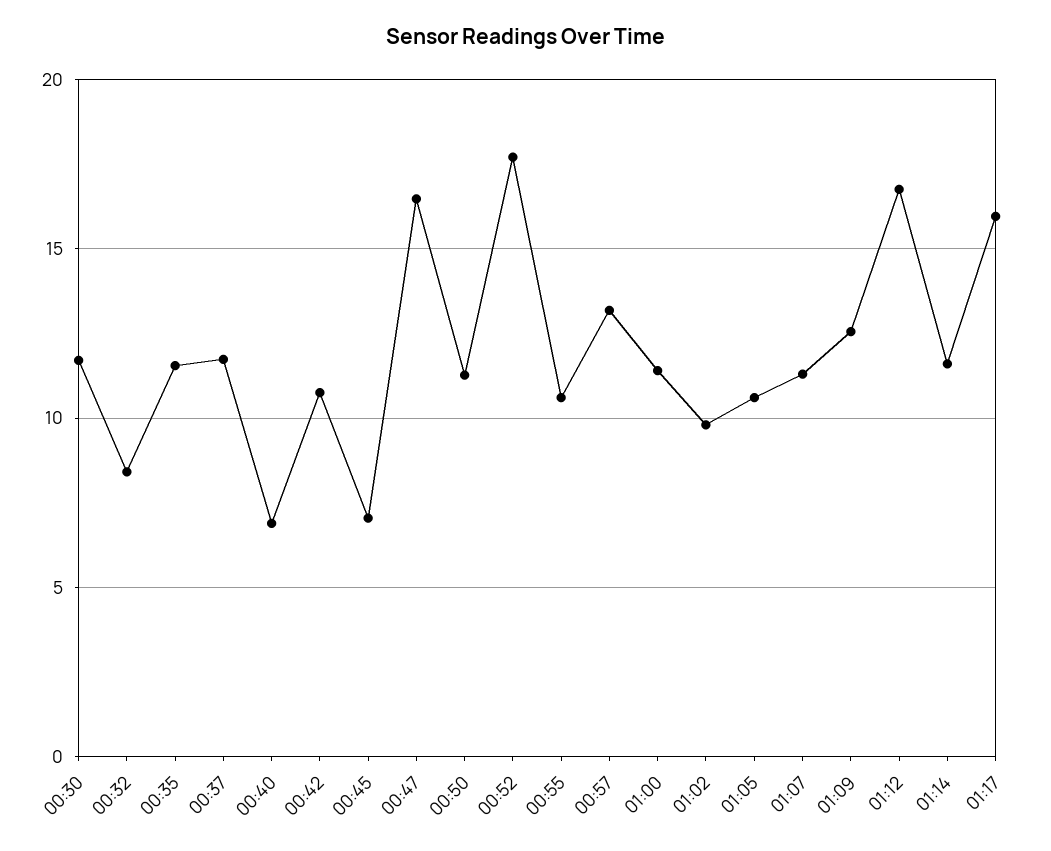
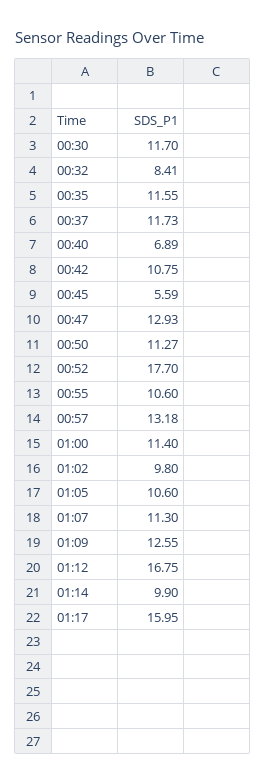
  {
    "00:30": 11.7,
    "00:32": 8.41,
    "00:35": 11.55,
    "00:37": 11.73,
    "00:40": 6.89,
    "00:42": 10.75,
-   "00:45": 7,
+   "00:45": 5.59,
-   "00:47": 16.5,
+   "00:47": 12.93,
    "00:50": 11.27,
    "00:52": 17.7,
    "00:55": 10.6,
    "00:57": 13.18,
    "01:00": 11.4,
    "01:02": 9.8,
    "01:05": 10.6,
    "01:07": 11.3,
    "01:09": 12.55,
    "01:12": 16.75,
-   "01:14": 11.5,
+   "01:14": 9.9,
    "01:17": 15.95
  }

